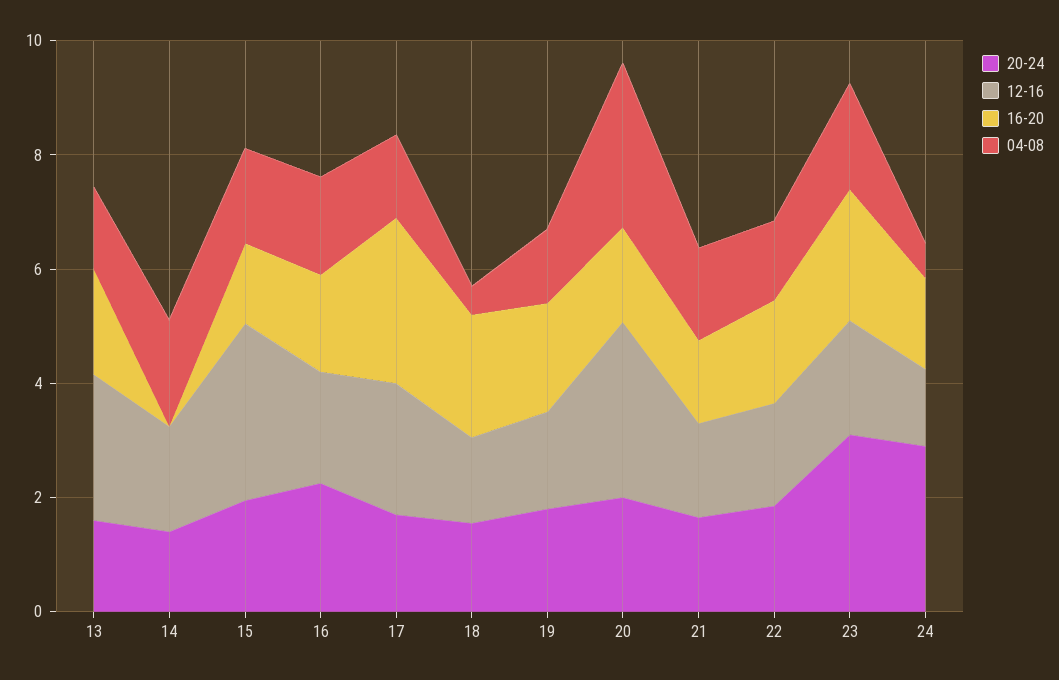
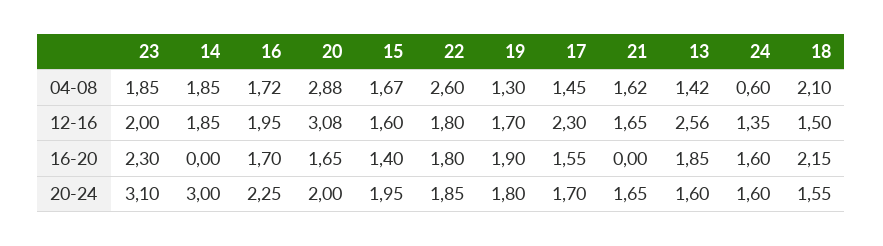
  {
    "20-24": {
      "13": 1.6,
-     "14": 1.5,
+     "14": 3,
      "15": 1.95,
      "16": 2.25,
      "17": 1.7,
      "18": 1.55,
      "19": 1.8,
      "20": 2,
      "21": 1.65,
      "22": 1.85,
      "23": 3.1,
-     "24": 3
+     "24": 1.6
    },
    "12-16": {
      "13": 2.56,
      "14": 1.85,
-     "15": 3,
+     "15": 1.6,
      "16": 1.95,
      "17": 2.3,
      "18": 1.5,
      "19": 1.7,
      "20": 3.08,
      "21": 1.65,
      "22": 1.8,
      "23": 2,
      "24": 1.35
    },
    "16-20": {
      "13": 1.85,
      "14": 0,
      "15": 1.4,
      "16": 1.7,
-     "17": 3,
+     "17": 1.55,
      "18": 2.15,
      "19": 1.9,
      "20": 1.65,
-     "21": 1.5,
+     "21": 0,
      "22": 1.8,
      "23": 2.3,
      "24": 1.6
    },
    "04-08": {
      "13": 1.42,
      "14": 1.85,
      "15": 1.67,
      "16": 1.72,
      "17": 1.45,
-     "18": 0.5,
+     "18": 2.1,
      "19": 1.3,
      "20": 2.88,
      "21": 1.62,
-     "22": 1.5,
+     "22": 2.6,
      "23": 1.85,
      "24": 0.6
    }
  }

